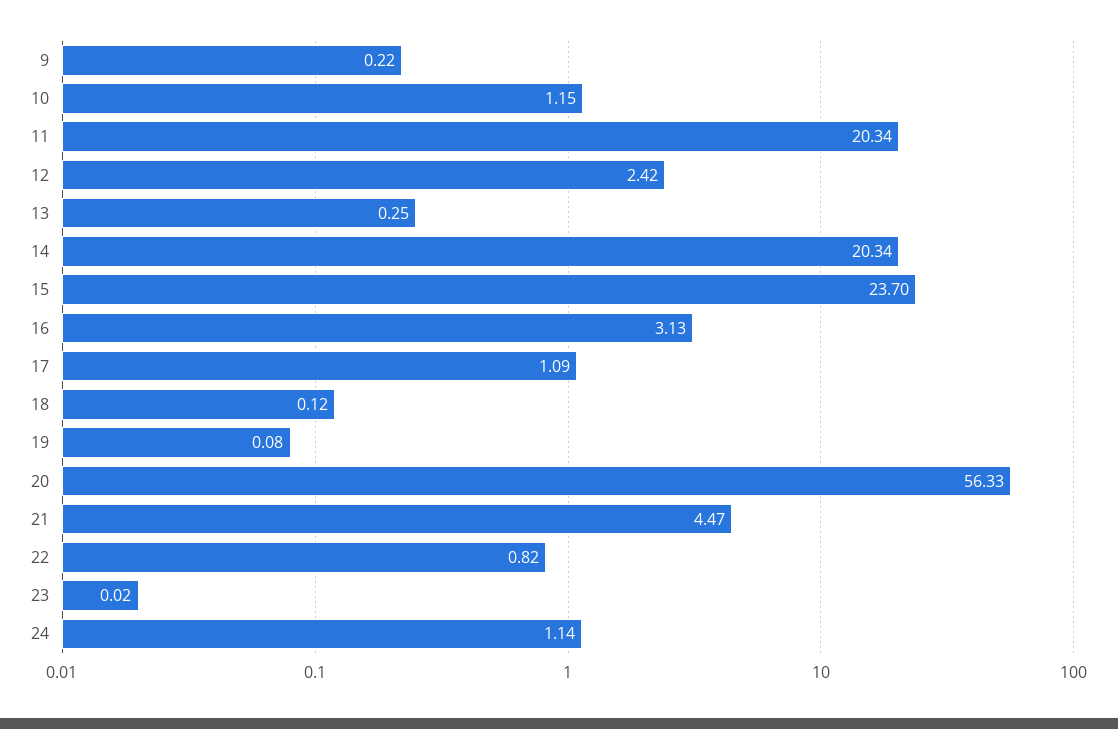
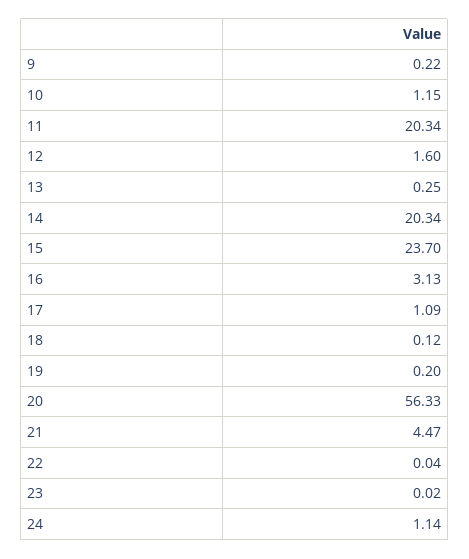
  {
    "9": 0.22,
    "10": 1.15,
    "11": 20.34,
-   "12": 2.42,
+   "12": 1.6,
    "13": 0.25,
    "14": 20.34,
    "15": 23.7,
    "16": 3.13,
    "17": 1.09,
    "18": 0.12,
-   "19": 0.08,
+   "19": 0.2,
    "20": 56.33,
    "21": 4.47,
-   "22": 0.82,
+   "22": 0.04,
    "23": 0.02,
    "24": 1.14
  }

